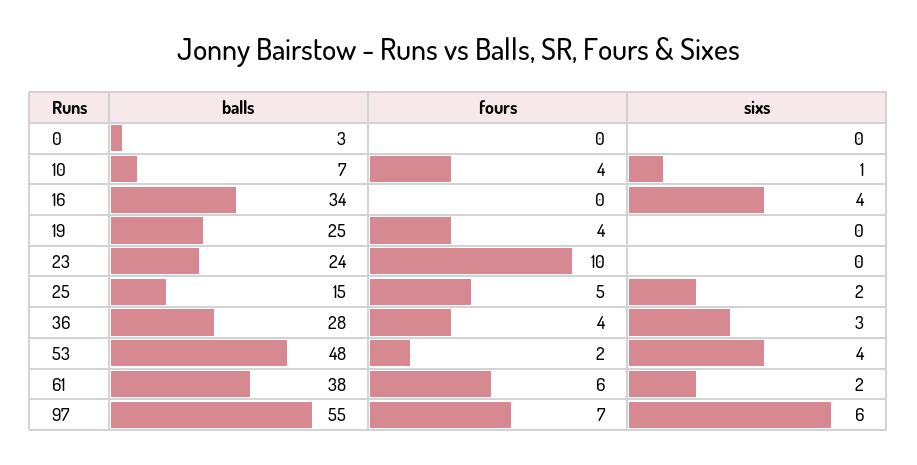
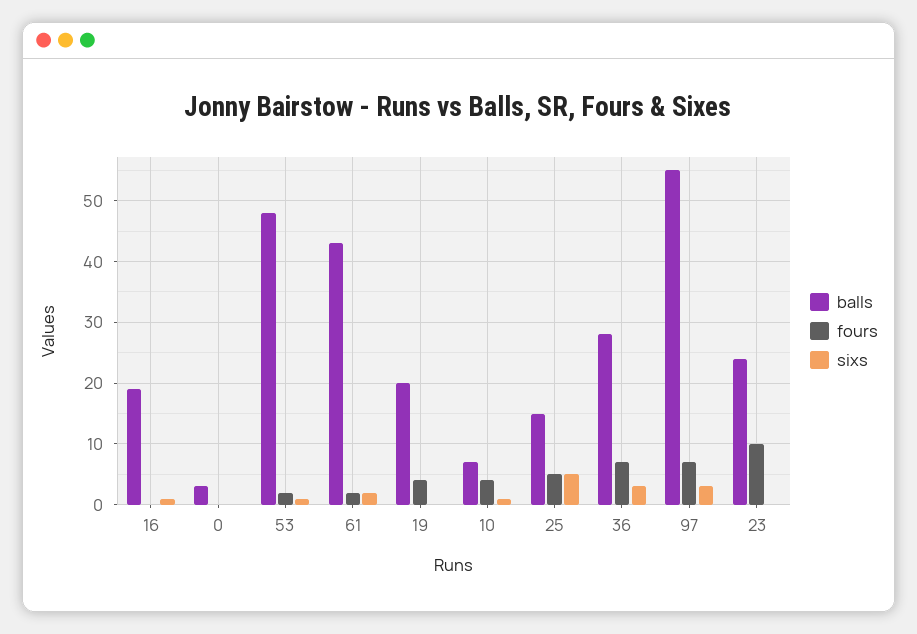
  {
    "balls": {
      "0": 3,
      "10": 7,
-     "16": 34,
+     "16": 19,
-     "19": 25,
+     "19": 20,
      "23": 24,
      "25": 15,
      "36": 28,
      "53": 48,
-     "61": 38,
+     "61": 43,
      "97": 55
    },
    "fours": {
      "0": 0,
      "10": 4,
      "16": 0,
      "19": 4,
      "23": 10,
      "25": 5,
-     "36": 4,
+     "36": 7,
      "53": 2,
-     "61": 6,
+     "61": 2,
      "97": 7
    },
    "sixs": {
      "0": 0,
      "10": 1,
-     "16": 4,
+     "16": 1,
      "19": 0,
      "23": 0,
-     "25": 2,
+     "25": 5,
      "36": 3,
-     "53": 4,
+     "53": 1,
      "61": 2,
-     "97": 6
+     "97": 3
    }
  }

